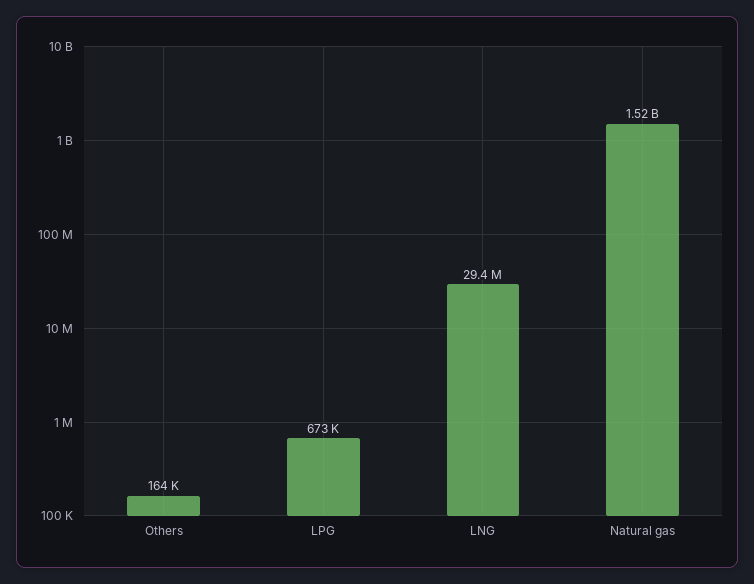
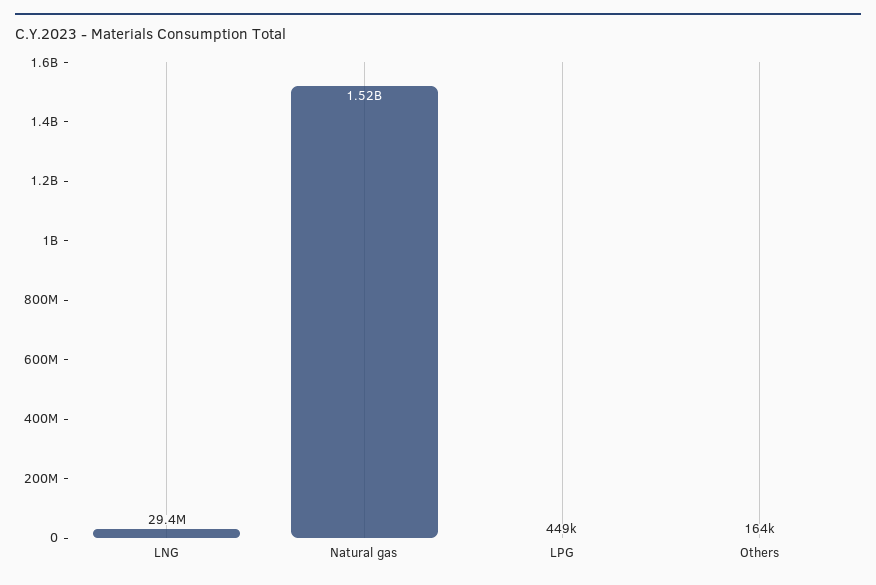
  {
    "Others": 164000,
-   "LPG": 673000,
+   "LPG": 449000,
    "LNG": 29400000,
    "Natural gas": 1520000000
  }

